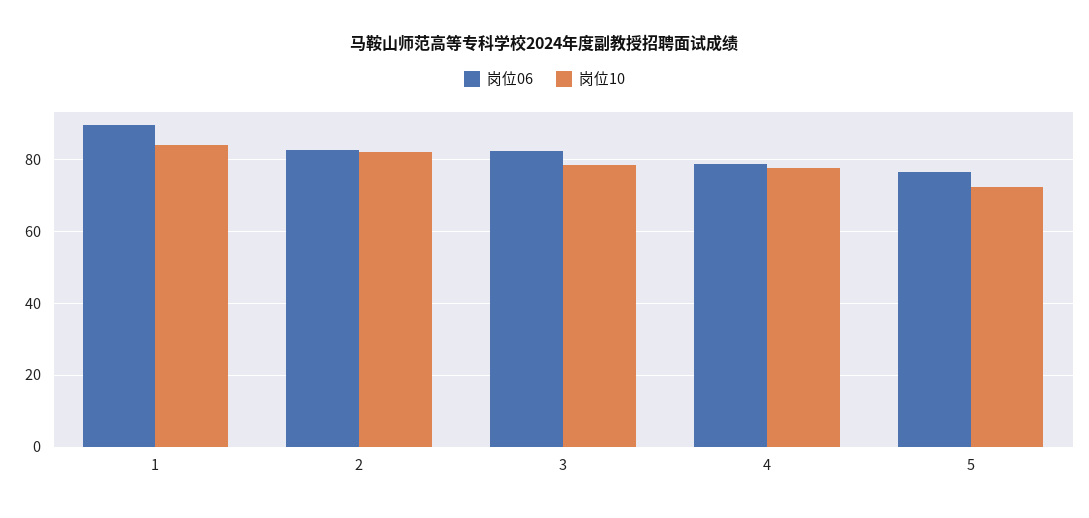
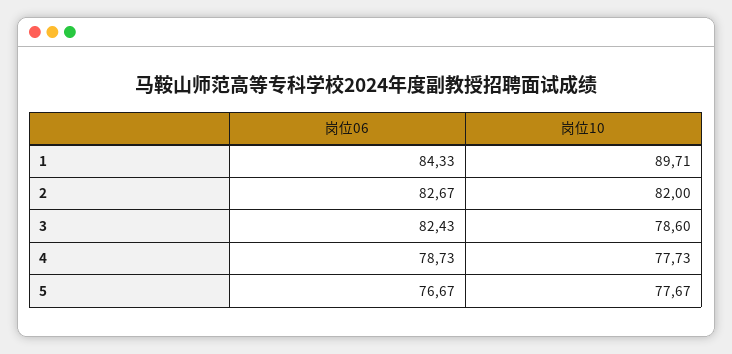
  {
    "岗位06": {
-     "1": 90,
+     "1": 84.33,
      "2": 82.67,
      "3": 82.43,
      "4": 78.73,
      "5": 76.67
    },
    "岗位10": {
-     "1": 84,
+     "1": 89.71,
      "2": 82,
      "3": 78.6,
      "4": 77.73,
-     "5": 72
+     "5": 77.67
    }
  }

